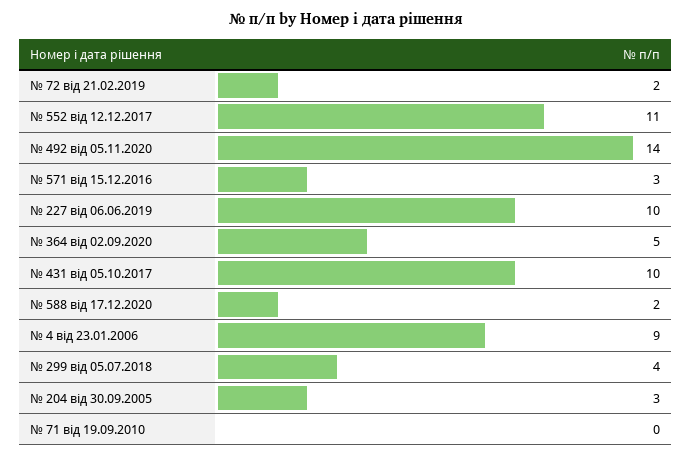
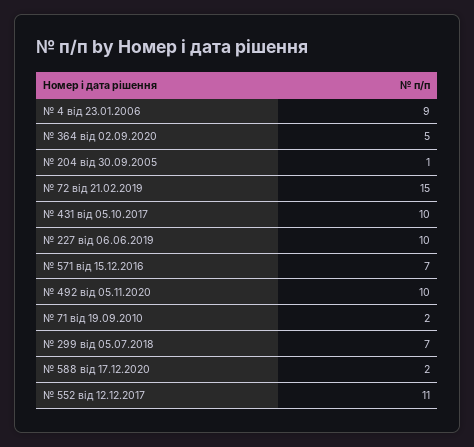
  {
-   "№ 72 від 21.02.2019": 2,
+   "№ 72 від 21.02.2019": 15,
    "№ 552 від 12.12.2017": 11,
-   "№ 492 від 05.11.2020": 14,
+   "№ 492 від 05.11.2020": 10,
-   "№ 571 від 15.12.2016": 3,
+   "№ 571 від 15.12.2016": 7,
    "№ 227 від 06.06.2019": 10,
    "№ 364 від 02.09.2020": 5,
    "№ 431 від 05.10.2017": 10,
    "№ 588 від 17.12.2020": 2,
    "№ 4 від 23.01.2006": 9,
-   "№ 299 від 05.07.2018": 4,
+   "№ 299 від 05.07.2018": 7,
-   "№ 204 від 30.09.2005": 3,
+   "№ 204 від 30.09.2005": 1,
-   "№ 71 від 19.09.2010": 0
+   "№ 71 від 19.09.2010": 2
  }

